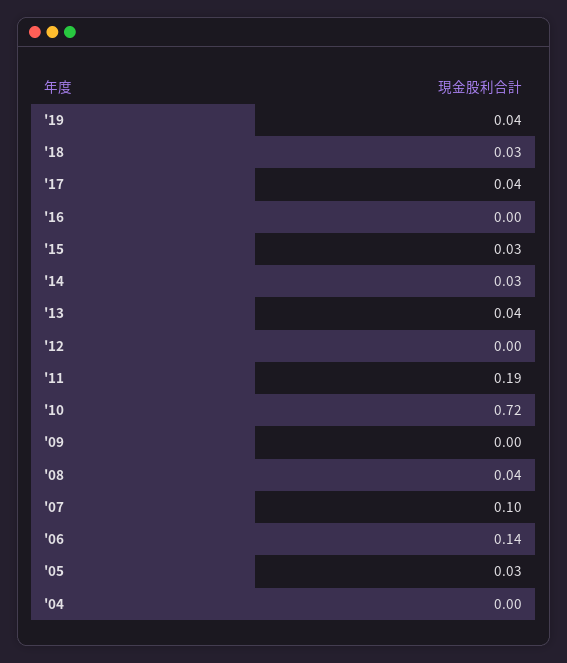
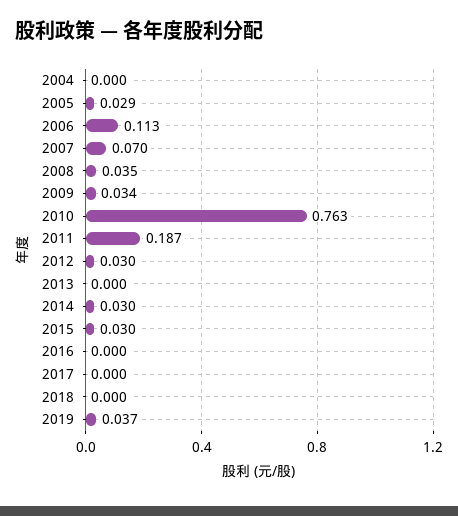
  {
    "'19": 0.037,
-   "'18": 0.03,
+   "'18": 0,
-   "'17": 0.04,
+   "'17": 0,
    "'16": 0,
    "'15": 0.03,
    "'14": 0.03,
-   "'13": 0.04,
+   "'13": 0,
-   "'12": 0,
+   "'12": 0.03,
    "'11": 0.187,
-   "'10": 0.72,
+   "'10": 0.763,
-   "'09": 0,
+   "'09": 0.034,
    "'08": 0.035,
-   "'07": 0.1,
+   "'07": 0.07,
-   "'06": 0.14,
+   "'06": 0.113,
    "'05": 0.029,
    "'04": 0
  }

